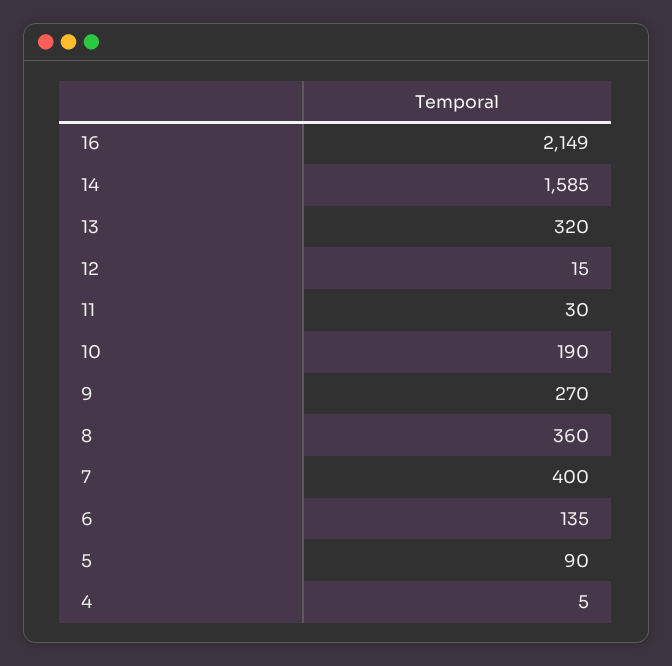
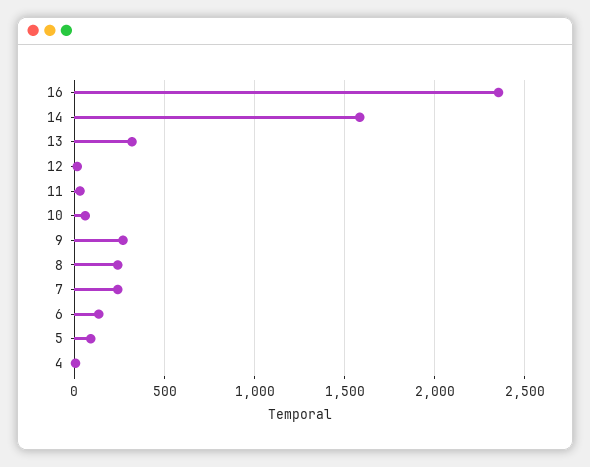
  {
-   "16": 2149,
+   "16": 2350,
    "14": 1585,
    "13": 320,
    "12": 15,
    "11": 30,
-   "10": 190,
+   "10": 50,
    "9": 270,
-   "8": 360,
+   "8": 250,
-   "7": 400,
+   "7": 250,
    "6": 135,
    "5": 90,
    "4": 5
  }

